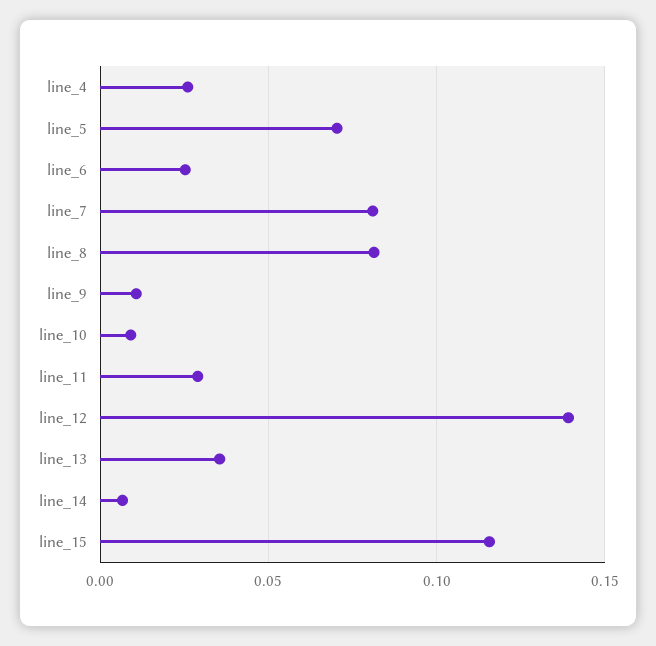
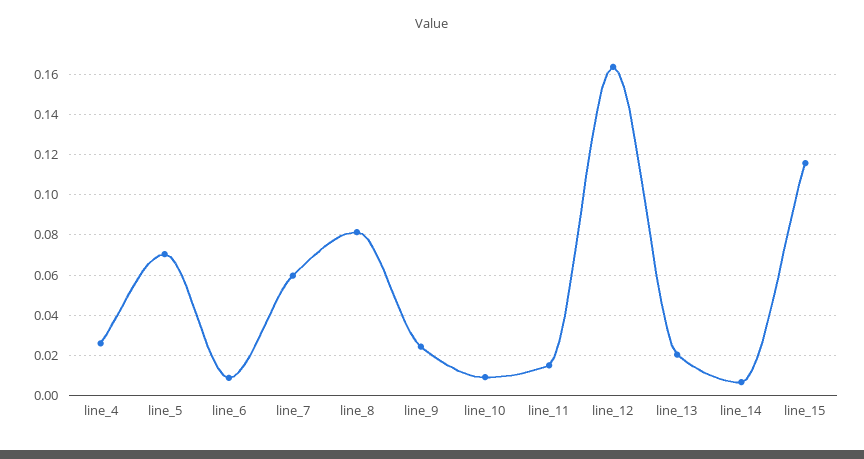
  {
    "line_4": 0.025,
    "line_5": 0.07,
-   "line_6": 0.025,
+   "line_6": 0.01,
-   "line_7": 0.08,
+   "line_7": 0.06,
    "line_8": 0.08,
-   "line_9": 0.01,
+   "line_9": 0.025,
    "line_10": 0.01,
-   "line_11": 0.03,
+   "line_11": 0.015,
-   "line_12": 0.14,
+   "line_12": 0.165,
-   "line_13": 0.035,
+   "line_13": 0.02,
    "line_14": 0.005,
    "line_15": 0.115
  }

